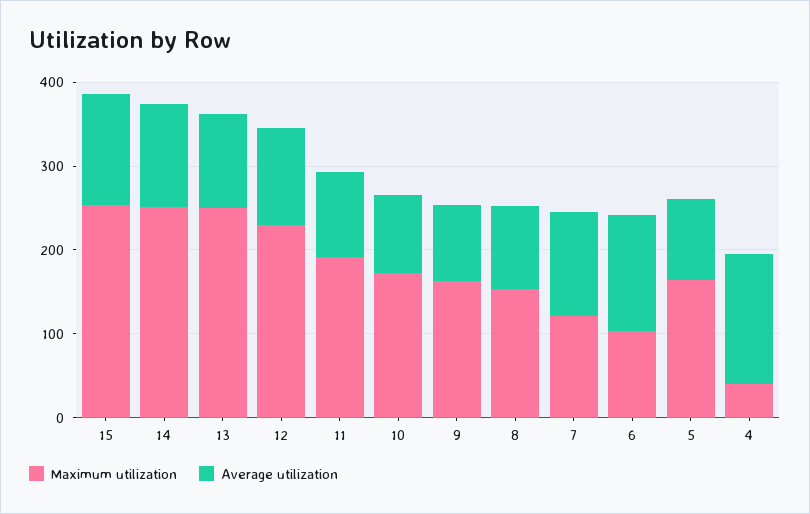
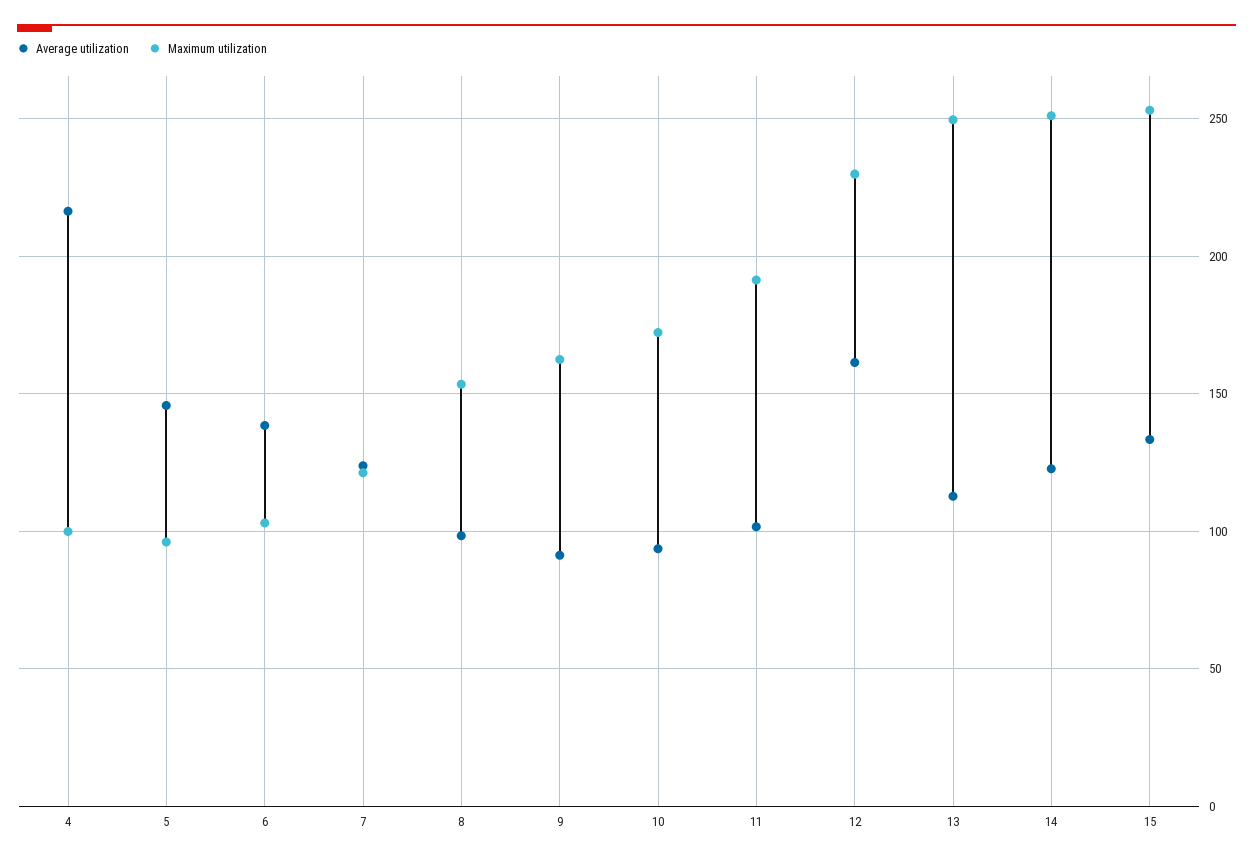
  {
    "Maximum utilization": {
      "15": 255,
      "14": 250,
      "13": 250,
      "12": 230,
      "11": 190,
      "10": 170,
      "9": 165,
      "8": 155,
      "7": 120,
      "6": 105,
-     "5": 160,
+     "5": 95,
-     "4": 40
+     "4": 100
    },
    "Average utilization": {
      "15": 135,
      "14": 125,
      "13": 115,
-     "12": 120,
+     "12": 160,
      "11": 100,
      "10": 95,
      "9": 90,
      "8": 100,
      "7": 125,
      "6": 140,
-     "5": 100,
+     "5": 145,
-     "4": 160
+     "4": 215
    }
  }

